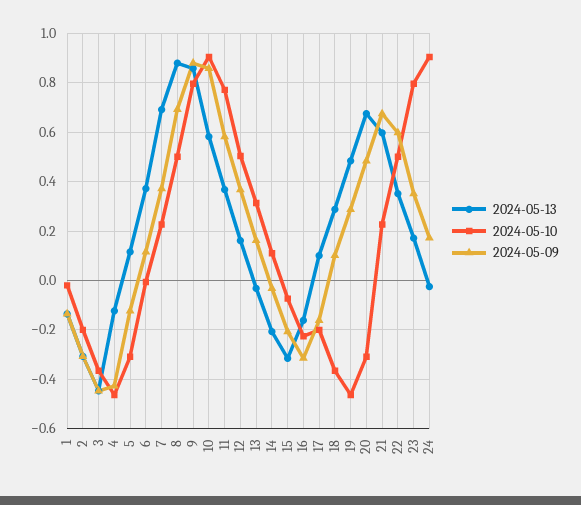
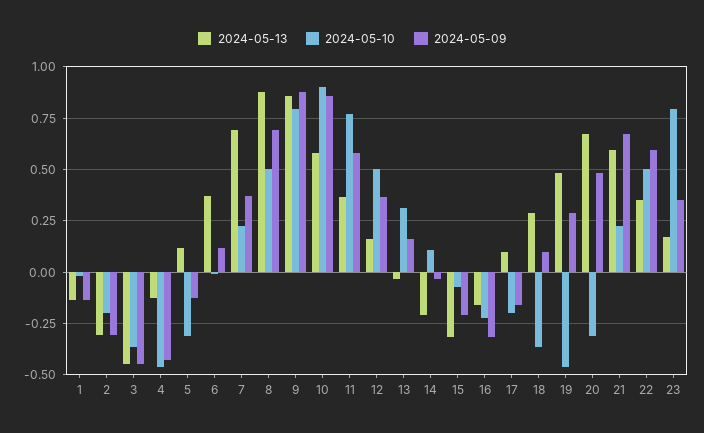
  {
    "2024-05-13": {
      "1": -0.125,
      "2": -0.3,
      "3": -0.45,
      "4": -0.125,
      "5": 0.125,
      "6": 0.375,
      "7": 0.7,
      "8": 0.875,
      "9": 0.85,
      "10": 0.575,
      "11": 0.375,
      "12": 0.15,
      "13": -0.025,
      "14": -0.2,
      "15": -0.325,
      "16": -0.15,
      "17": 0.1,
      "18": 0.275,
      "19": 0.475,
      "20": 0.675,
      "21": 0.6,
      "22": 0.35,
-     "23": 0.175,
+     "23": 0.175
-     "24": -0.025
    },
    "2024-05-10": {
      "1": -0.025,
      "2": -0.2,
      "3": -0.375,
      "4": -0.475,
      "5": -0.3,
      "6": 0,
      "7": 0.225,
      "8": 0.5,
      "9": 0.8,
      "10": 0.9,
      "11": 0.775,
      "12": 0.5,
      "13": 0.325,
      "14": 0.1,
      "15": -0.075,
      "16": -0.225,
      "17": -0.2,
      "18": -0.375,
      "19": -0.475,
      "20": -0.3,
      "21": 0.225,
      "22": 0.5,
-     "23": 0.8,
+     "23": 0.8
-     "24": 0.9
    },
    "2024-05-09": {
      "1": -0.125,
      "2": -0.3,
      "3": -0.45,
      "4": -0.425,
      "5": -0.125,
      "6": 0.125,
      "7": 0.375,
      "8": 0.7,
      "9": 0.875,
      "10": 0.85,
      "11": 0.575,
      "12": 0.375,
      "13": 0.15,
      "14": -0.025,
      "15": -0.2,
      "16": -0.325,
      "17": -0.15,
      "18": 0.1,
      "19": 0.275,
      "20": 0.475,
      "21": 0.675,
      "22": 0.6,
-     "23": 0.35,
+     "23": 0.35
-     "24": 0.175
    }
  }

